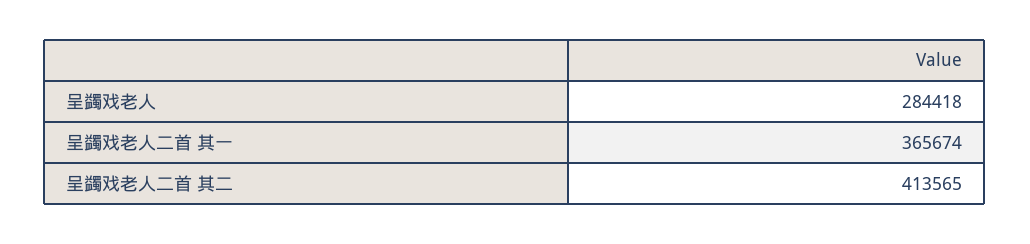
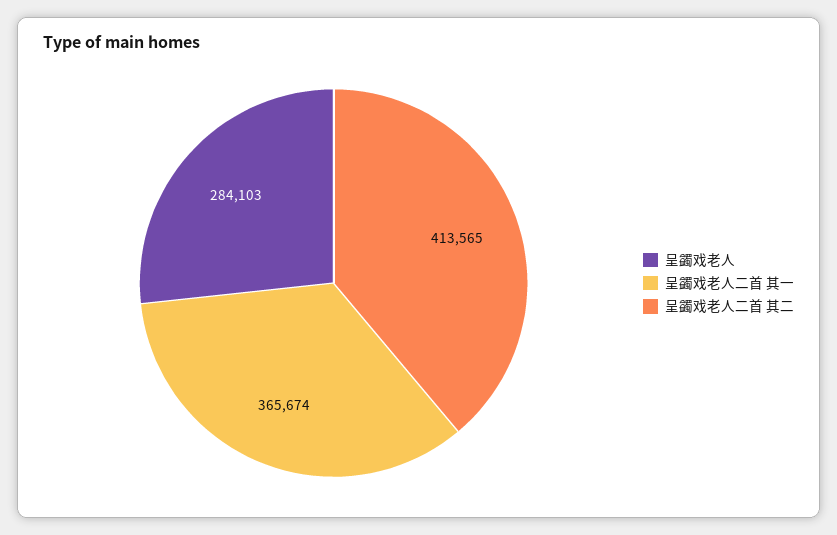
  {
-   "呈蠲戏老人": 284418,
+   "呈蠲戏老人": 284103,
    "呈蠲戏老人二首 其一": 365674,
    "呈蠲戏老人二首 其二": 413565
  }

